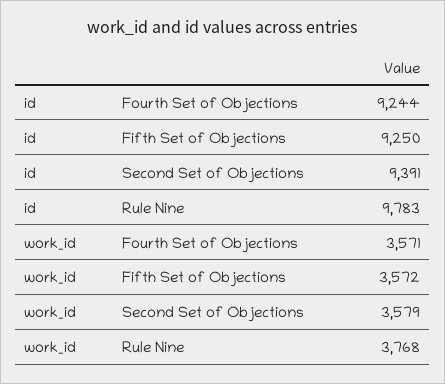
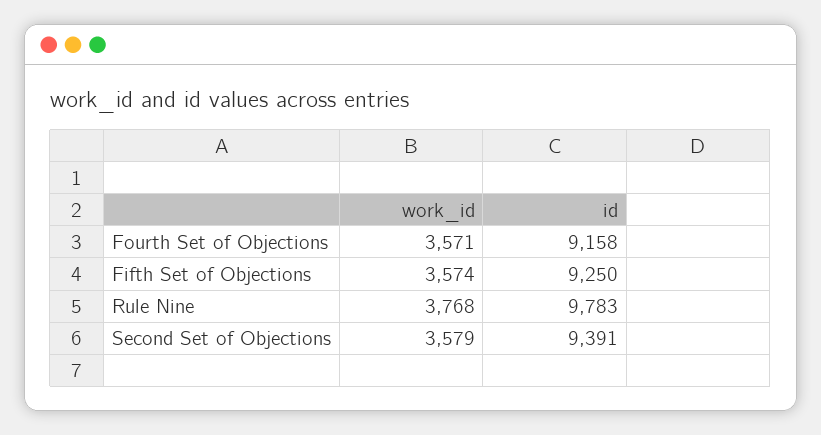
  {
    "id": {
-     "Fourth Set of Objections": 9244,
+     "Fourth Set of Objections": 9158,
      "Fifth Set of Objections": 9250,
      "Second Set of Objections": 9391,
      "Rule Nine": 9783
    },
    "work_id": {
      "Fourth Set of Objections": 3571,
-     "Fifth Set of Objections": 3572,
+     "Fifth Set of Objections": 3574,
      "Second Set of Objections": 3579,
      "Rule Nine": 3768
    }
  }

